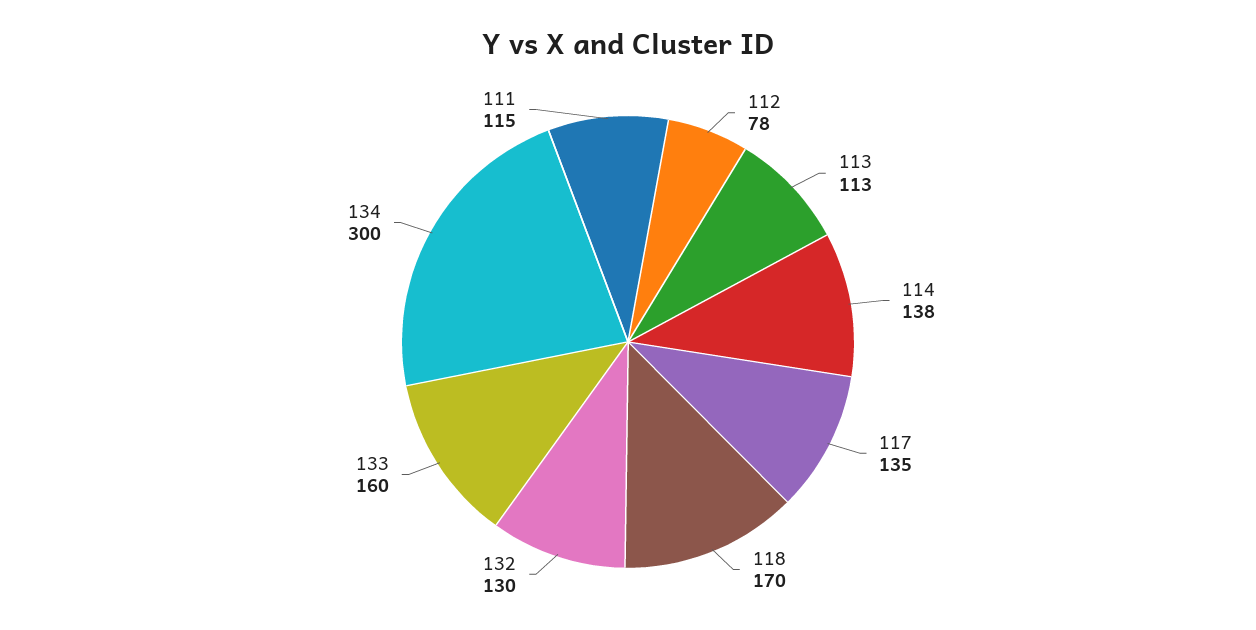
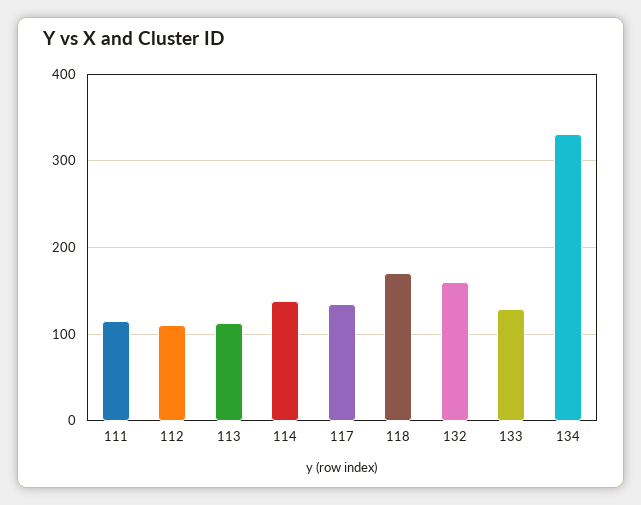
  {
-   "112": 78,
+   "112": 110,
    "113": 113,
    "114": 138,
    "117": 135,
    "118": 170,
-   "132": 130,
+   "132": 160,
-   "133": 160,
+   "133": 130,
-   "134": 300,
+   "134": 330,
    "111": 115
  }

